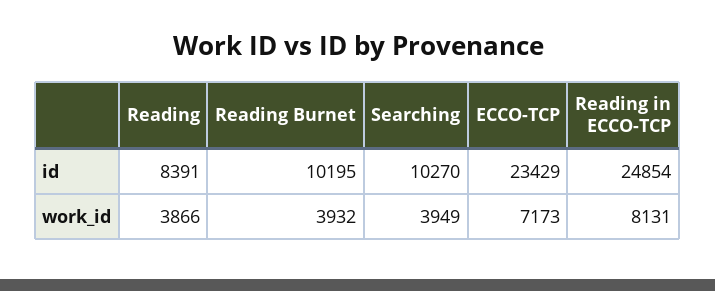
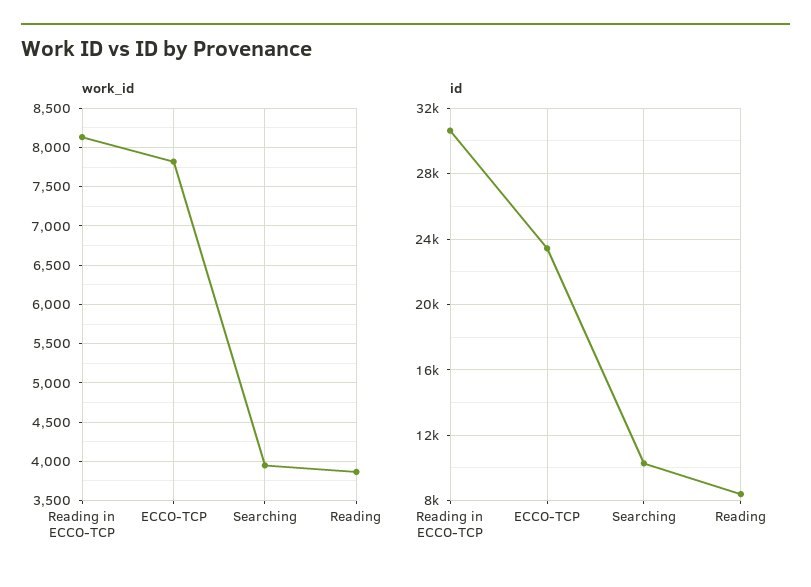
  {
    "id": {
      "Reading": 8391,
-     "Reading Burnet": 10195,
      "Searching": 10270,
      "ECCO-TCP": 23429,
-     "Reading in ECCO-TCP": 24854
+     "Reading in ECCO-TCP": 30500
    },
    "work_id": {
      "Reading": 3866,
-     "Reading Burnet": 3932,
      "Searching": 3949,
-     "ECCO-TCP": 7173,
+     "ECCO-TCP": 7800,
      "Reading in ECCO-TCP": 8131
    }
  }

